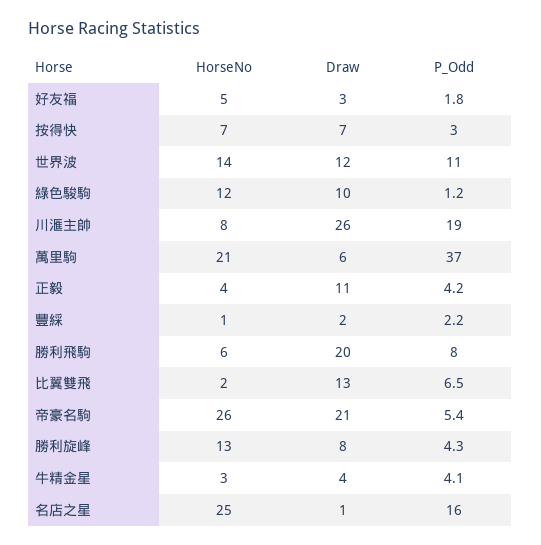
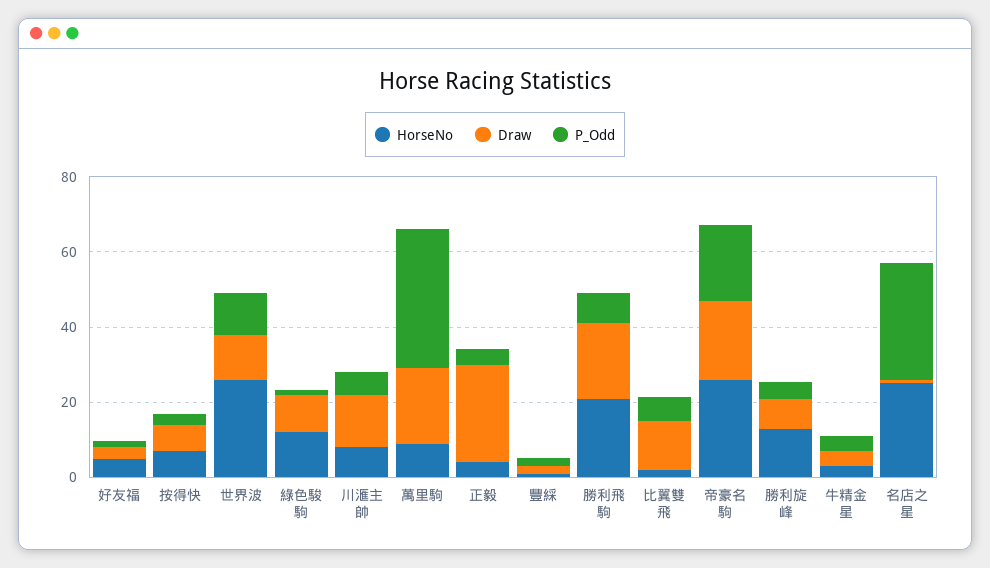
  {
    "HorseNo": {
      "好友福": 5,
      "按得快": 7,
-     "世界波": 14,
+     "世界波": 25,
      "綠色駿駒": 12,
      "川滙主帥": 8,
-     "萬里駒": 21,
+     "萬里駒": 10,
      "正毅": 4,
      "豐綵": 1,
-     "勝利飛駒": 6,
+     "勝利飛駒": 20,
      "比翼雙飛": 2,
      "帝豪名駒": 26,
      "勝利旋峰": 13,
      "牛精金星": 3,
      "名店之星": 25
    },
    "Draw": {
      "好友福": 3,
      "按得快": 7,
      "世界波": 12,
      "綠色駿駒": 10,
-     "川滙主帥": 26,
+     "川滙主帥": 15,
-     "萬里駒": 6,
+     "萬里駒": 20,
-     "正毅": 11,
+     "正毅": 25,
      "豐綵": 2,
      "勝利飛駒": 20,
      "比翼雙飛": 13,
      "帝豪名駒": 21,
      "勝利旋峰": 8,
      "牛精金星": 4,
      "名店之星": 1
    },
    "P_Odd": {
      "好友福": 1.8,
      "按得快": 3,
      "世界波": 11,
      "綠色駿駒": 1.2,
-     "川滙主帥": 19,
+     "川滙主帥": 5,
      "萬里駒": 37,
      "正毅": 4.2,
      "豐綵": 2.2,
      "勝利飛駒": 8,
      "比翼雙飛": 6.5,
-     "帝豪名駒": 5.4,
+     "帝豪名駒": 20,
      "勝利旋峰": 4.3,
      "牛精金星": 4.1,
-     "名店之星": 16
+     "名店之星": 30
    }
  }

